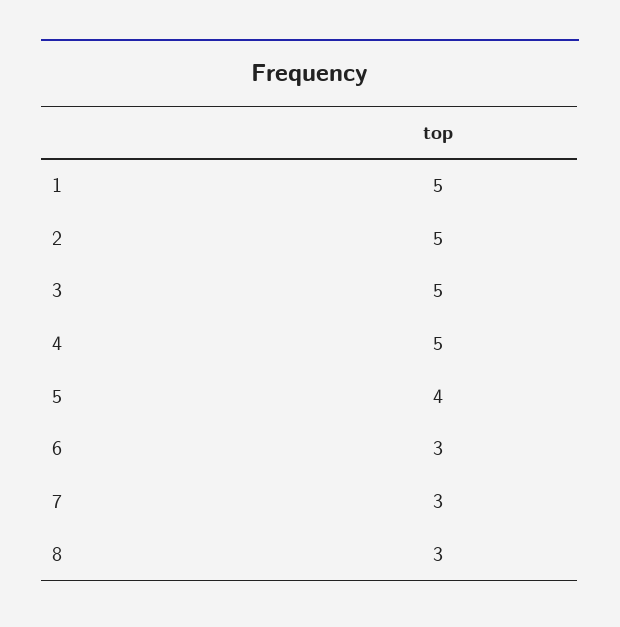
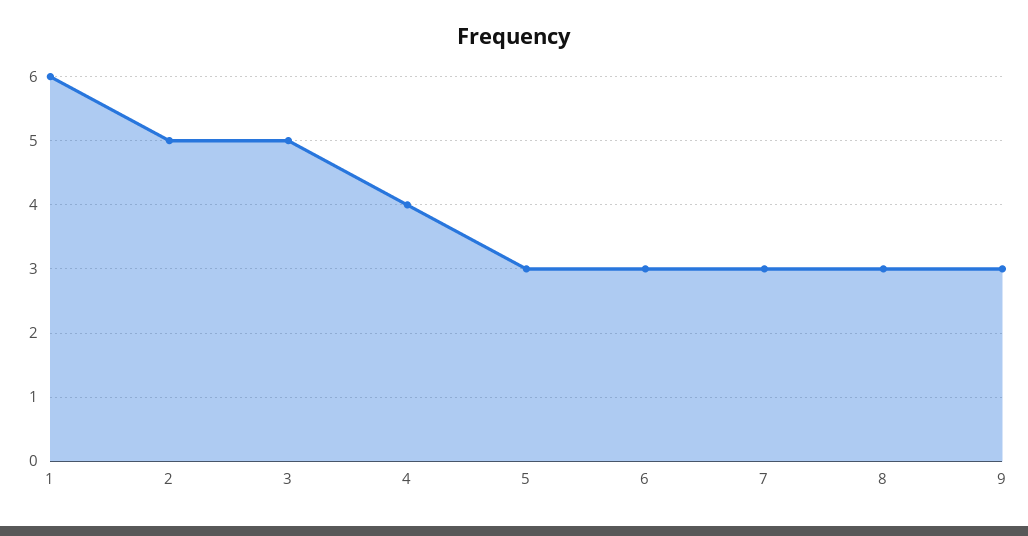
  {
-   "1": 5,
+   "1": 6,
    "2": 5,
    "3": 5,
-   "4": 5,
+   "4": 4,
-   "5": 4,
+   "5": 3,
    "6": 3,
    "7": 3,
-   "8": 3
+   "8": 3,
+   "9": 3
  }

